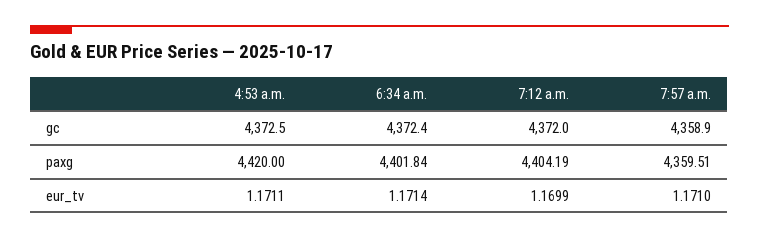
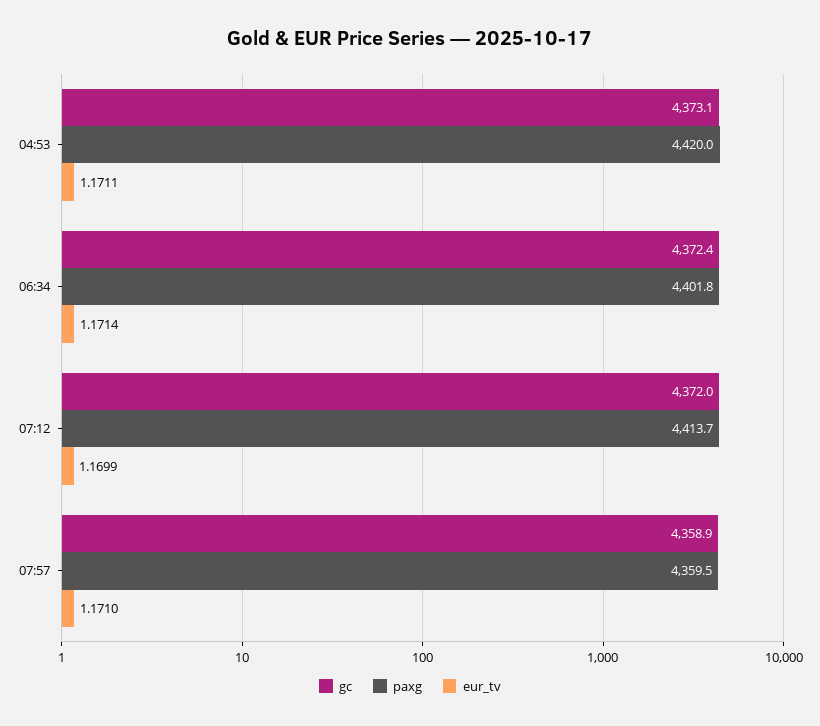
  {
    "gc": {
-     "4:53 a.m.": 4372.5,
+     "4:53 a.m.": 4373.1,
      "6:34 a.m.": 4372.4,
      "7:12 a.m.": 4372,
      "7:57 a.m.": 4358.9
    },
    "paxg": {
      "4:53 a.m.": 4420,
      "6:34 a.m.": 4401.84,
-     "7:12 a.m.": 4404.19,
+     "7:12 a.m.": 4413.7,
      "7:57 a.m.": 4359.51
    },
    "eur_tv": {
      "4:53 a.m.": 1.1711,
      "6:34 a.m.": 1.1714,
      "7:12 a.m.": 1.1699,
      "7:57 a.m.": 1.171
    }
  }

